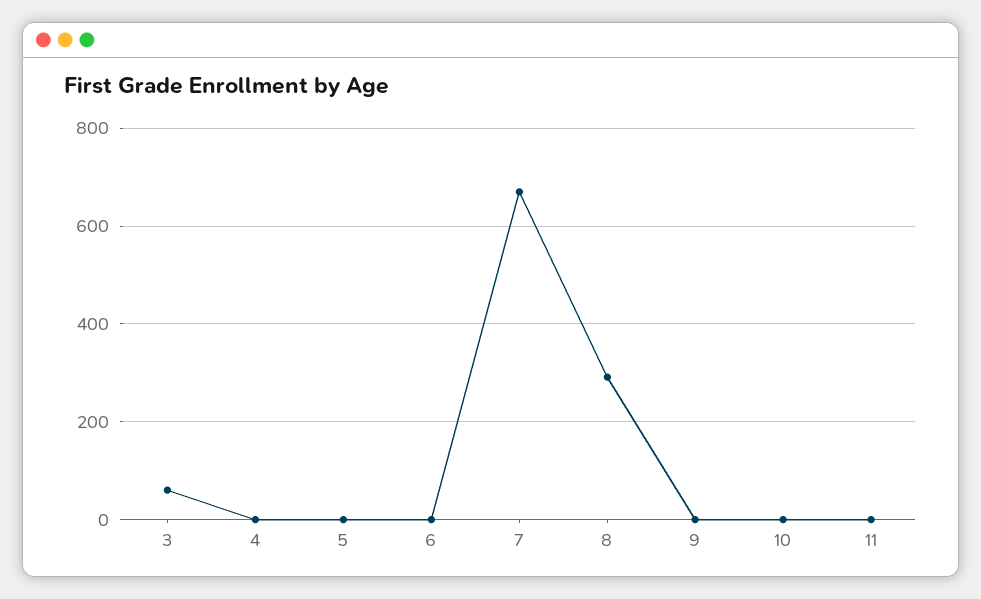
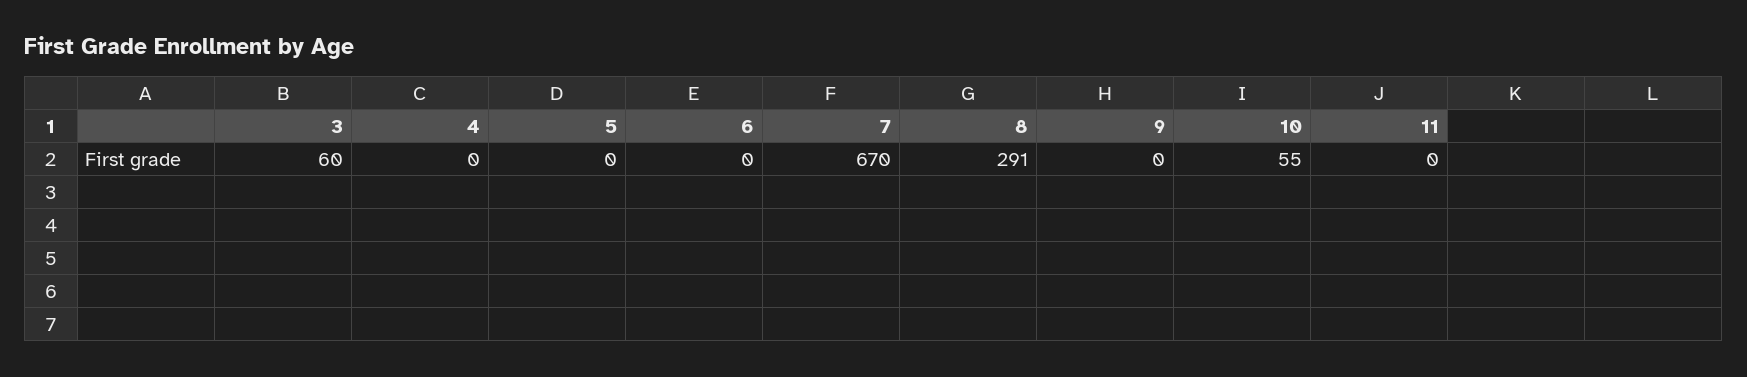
  {
    "3": 60,
    "4": 0,
    "5": 0,
    "6": 0,
    "7": 670,
    "8": 291,
    "9": 0,
-   "10": 0,
+   "10": 55,
    "11": 0
  }

